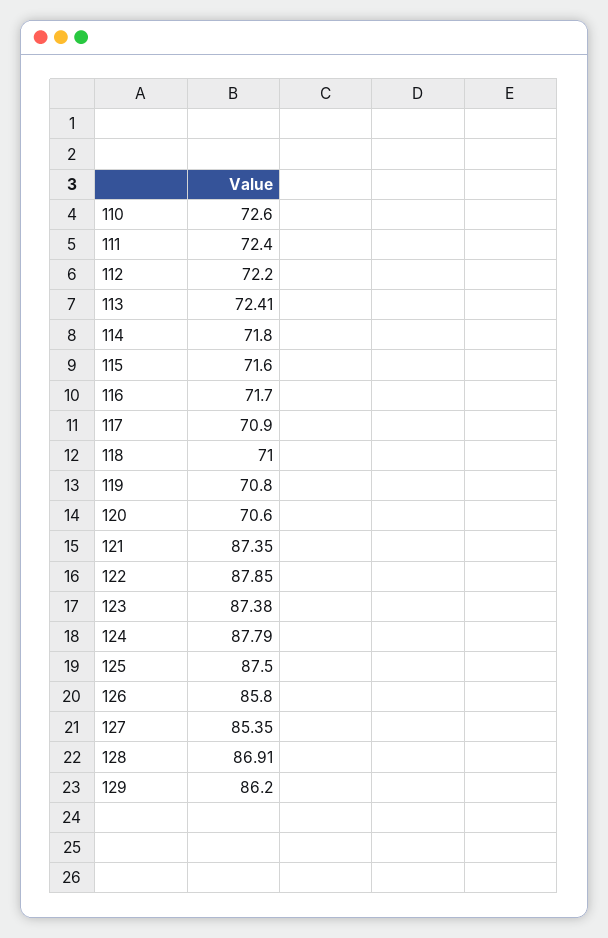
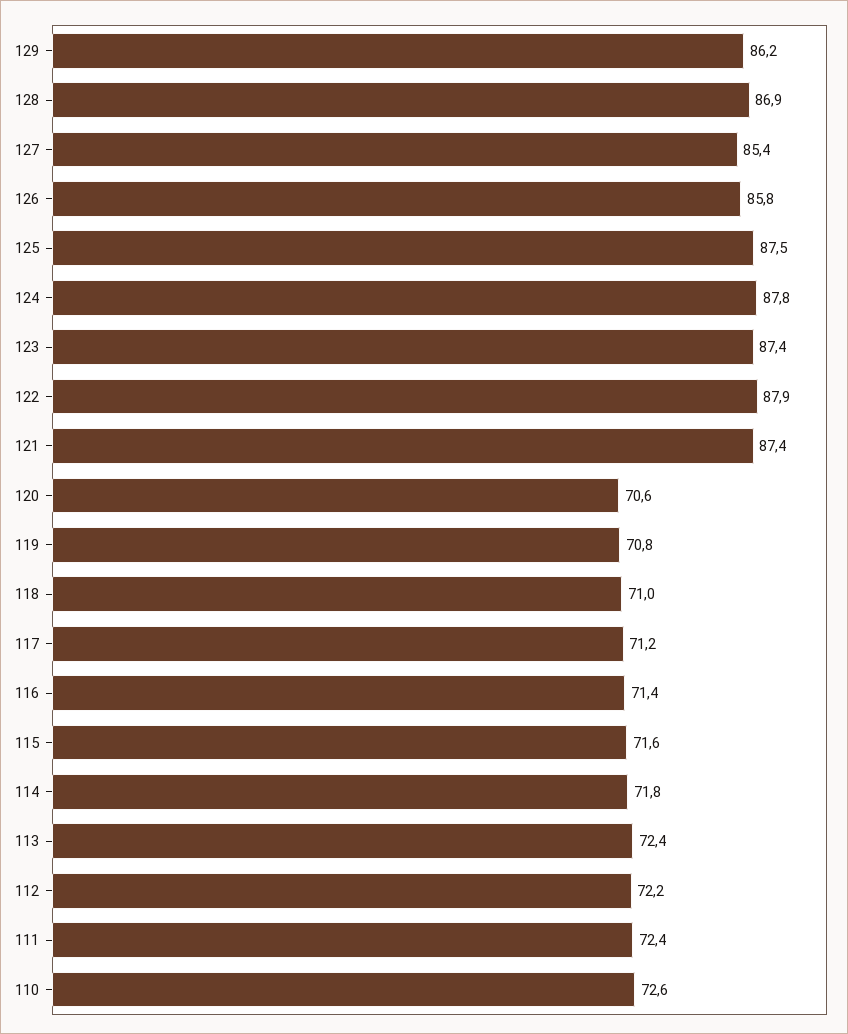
  {
    "110": 72.6,
    "111": 72.4,
    "112": 72.2,
    "113": 72.41,
    "114": 71.8,
    "115": 71.6,
-   "116": 71.7,
+   "116": 71.4,
-   "117": 70.9,
+   "117": 71.2,
    "118": 71,
    "119": 70.8,
    "120": 70.6,
    "121": 87.35,
    "122": 87.85,
    "123": 87.38,
    "124": 87.79,
    "125": 87.5,
    "126": 85.8,
    "127": 85.35,
    "128": 86.91,
    "129": 86.2
  }

